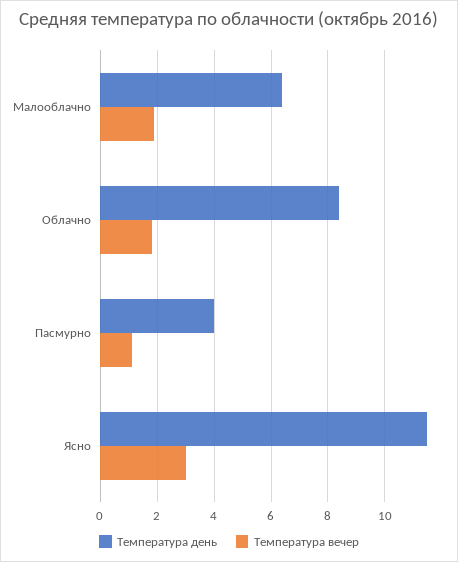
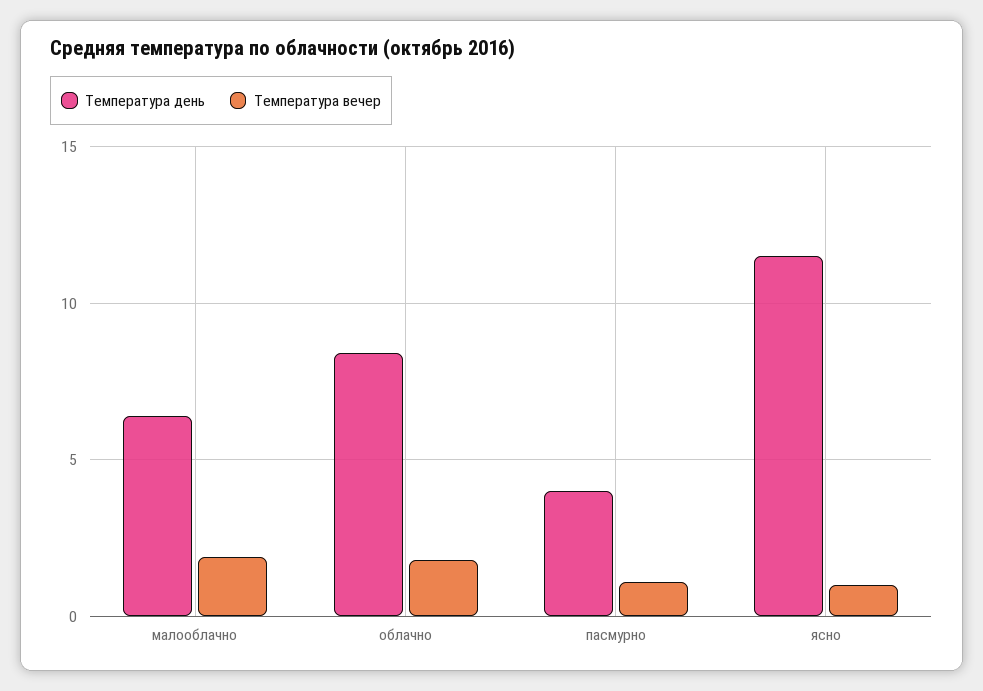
  {
    "Температура день": {
      "Малооблачно": 6.5,
      "Облачно": 8.5,
      "Пасмурно": 4,
      "Ясно": 11.5
    },
    "Температура вечер": {
      "Малооблачно": 2,
      "Облачно": 2,
      "Пасмурно": 1,
-     "Ясно": 3
+     "Ясно": 1
    }
  }

